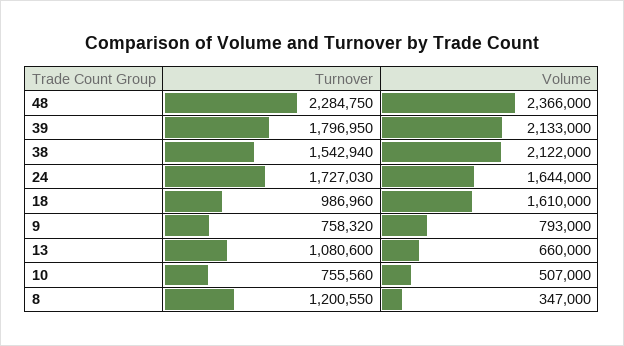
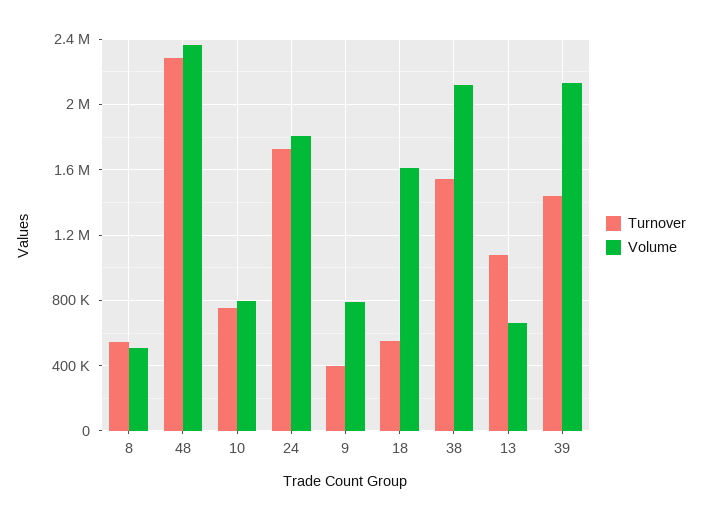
  {
    "Turnover": {
      "48": 2284750,
-     "39": 1796950,
+     "39": 1450000,
      "38": 1542940,
      "24": 1727030,
-     "18": 986960,
+     "18": 550000,
-     "9": 758320,
+     "9": 400000,
      "13": 1080600,
      "10": 755560,
-     "8": 1200550
+     "8": 550000
    },
    "Volume": {
      "48": 2366000,
      "39": 2133000,
      "38": 2122000,
-     "24": 1644000,
+     "24": 1800000,
      "18": 1610000,
      "9": 793000,
      "13": 660000,
-     "10": 507000,
+     "10": 800000,
-     "8": 347000
+     "8": 500000
    }
  }

